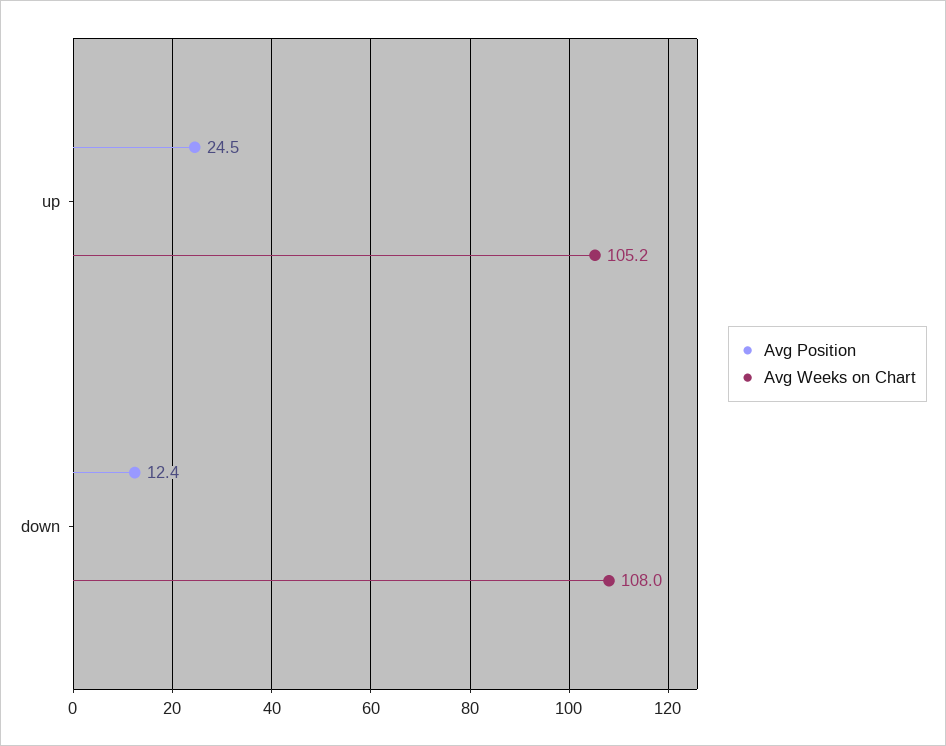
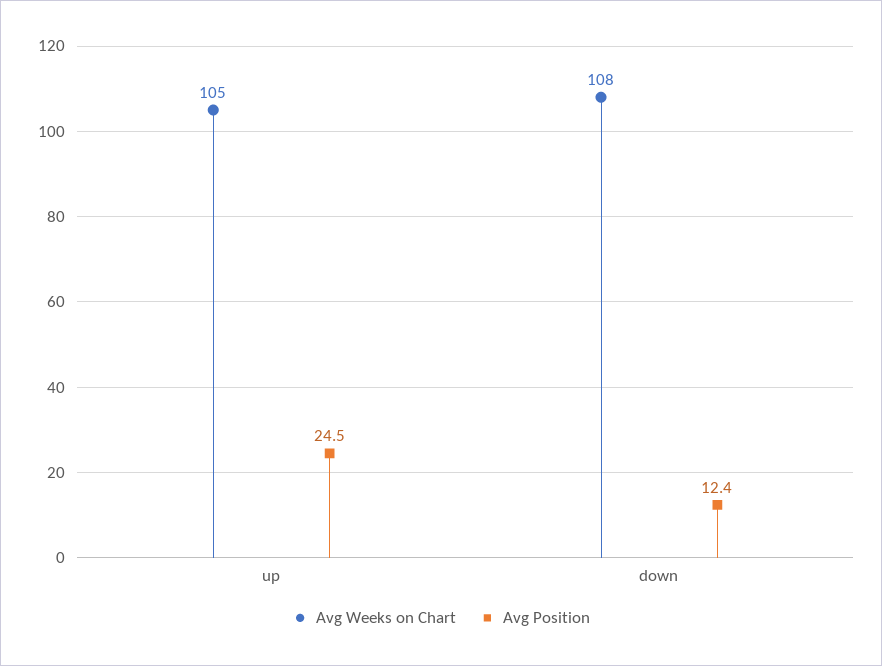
  {
    "Avg Position": {
      "up": 24.5,
      "down": 12.4
    },
    "Avg Weeks on Chart": {
-     "up": 105.2,
+     "up": 105,
      "down": 108
    }
  }

